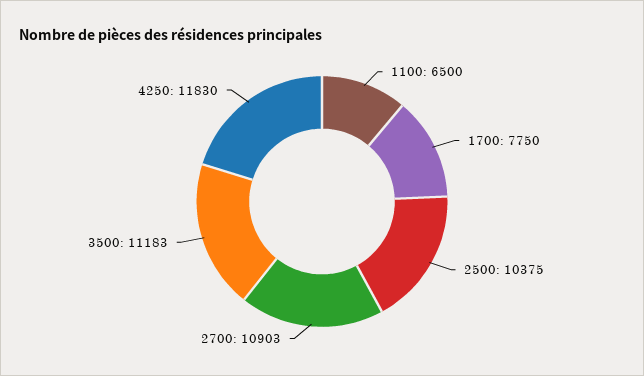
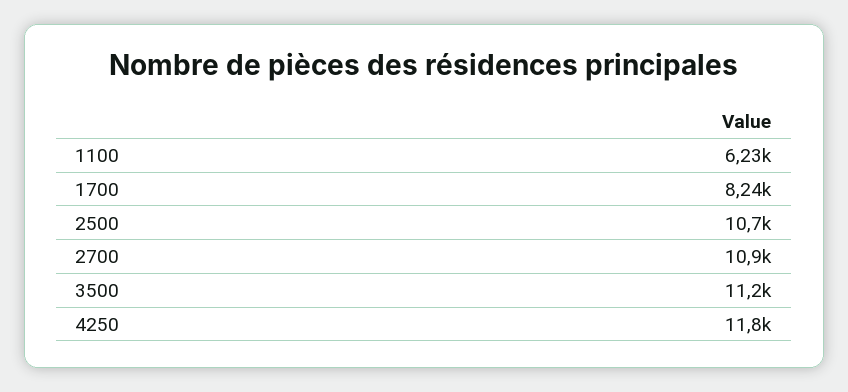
  {
-   "1100": 6500,
+   "1100": 6230,
-   "1700": 7750,
+   "1700": 8240,
-   "2500": 10375,
+   "2500": 10700,
    "2700": 10903,
    "3500": 11183,
    "4250": 11830
  }

